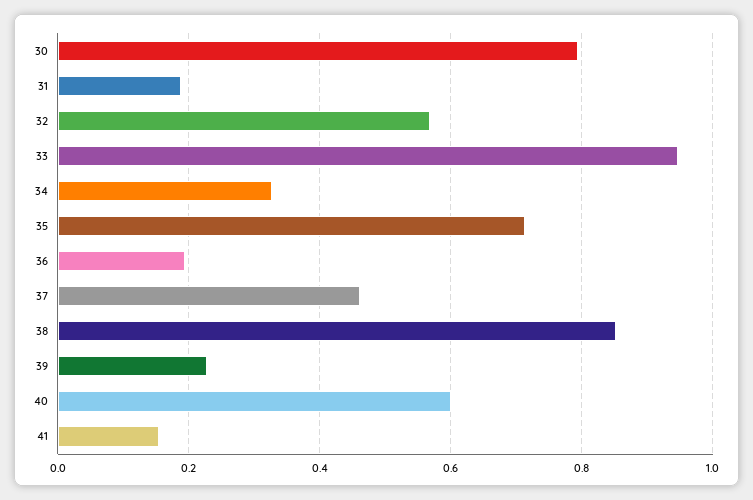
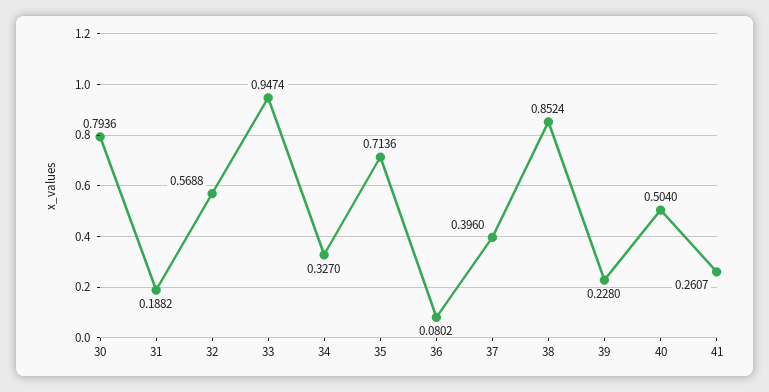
  {
    "30": 0.7936,
    "31": 0.1882,
    "32": 0.5688,
    "33": 0.9474,
    "34": 0.327,
    "35": 0.7136,
-   "36": 0.2,
+   "36": 0.0802,
-   "37": 0.46,
+   "37": 0.396,
    "38": 0.8524,
    "39": 0.228,
-   "40": 0.6,
+   "40": 0.504,
-   "41": 0.16
+   "41": 0.2607
  }

